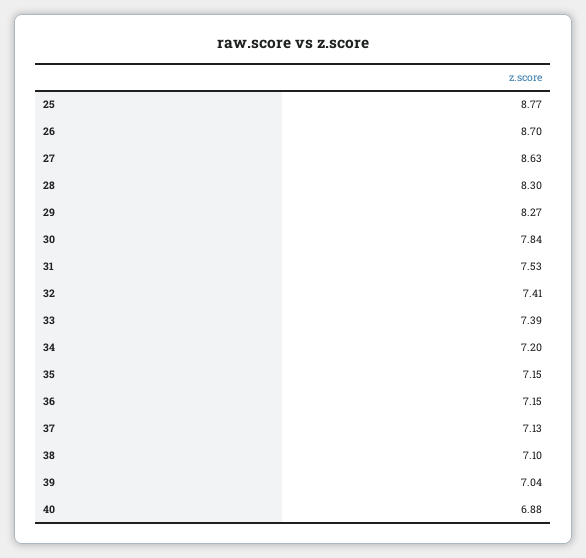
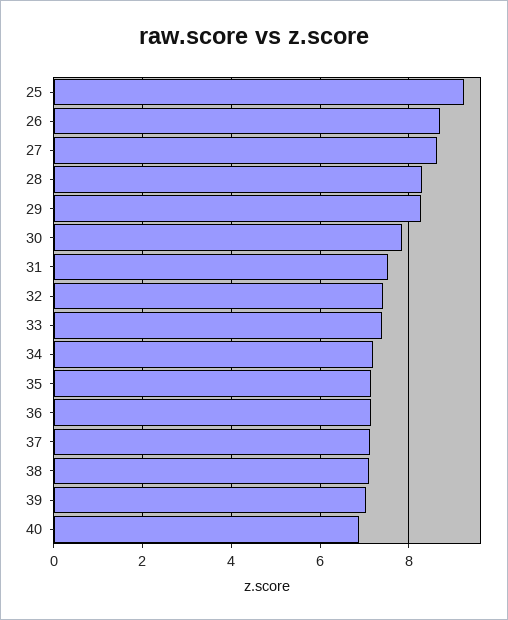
  {
-   "25": 8.77,
+   "25": 9.2,
    "26": 8.7,
    "27": 8.63,
    "28": 8.3,
    "29": 8.27,
    "30": 7.84,
    "31": 7.53,
    "32": 7.41,
    "33": 7.39,
    "34": 7.2,
    "35": 7.15,
    "36": 7.15,
    "37": 7.13,
    "38": 7.1,
    "39": 7.04,
    "40": 6.88
  }

